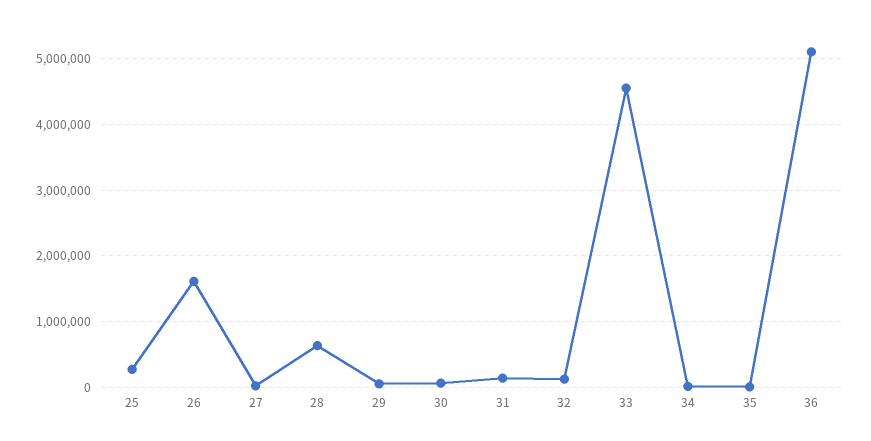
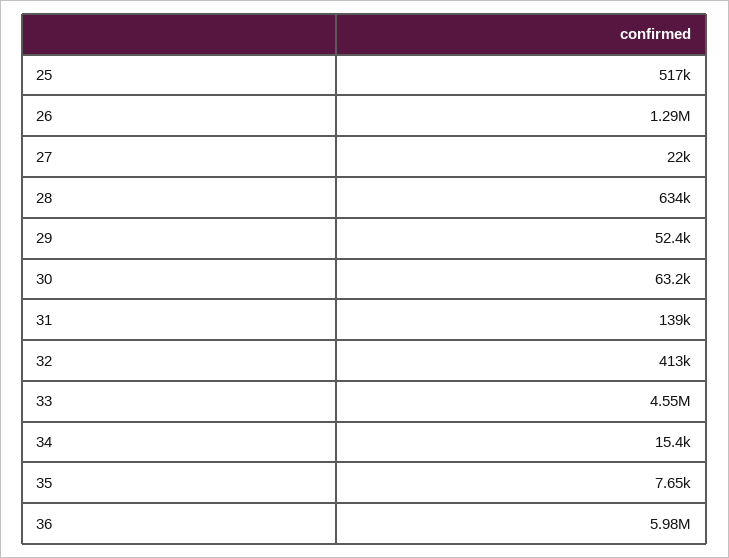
  {
-   "25": 300000,
+   "25": 517000,
-   "26": 1600000,
+   "26": 1290000,
    "27": 22000,
    "28": 634000,
    "29": 52400,
    "30": 63200,
    "31": 139000,
-   "32": 100000,
+   "32": 413000,
    "33": 4550000,
    "34": 15400,
    "35": 7650,
-   "36": 5100000
+   "36": 5980000
  }

